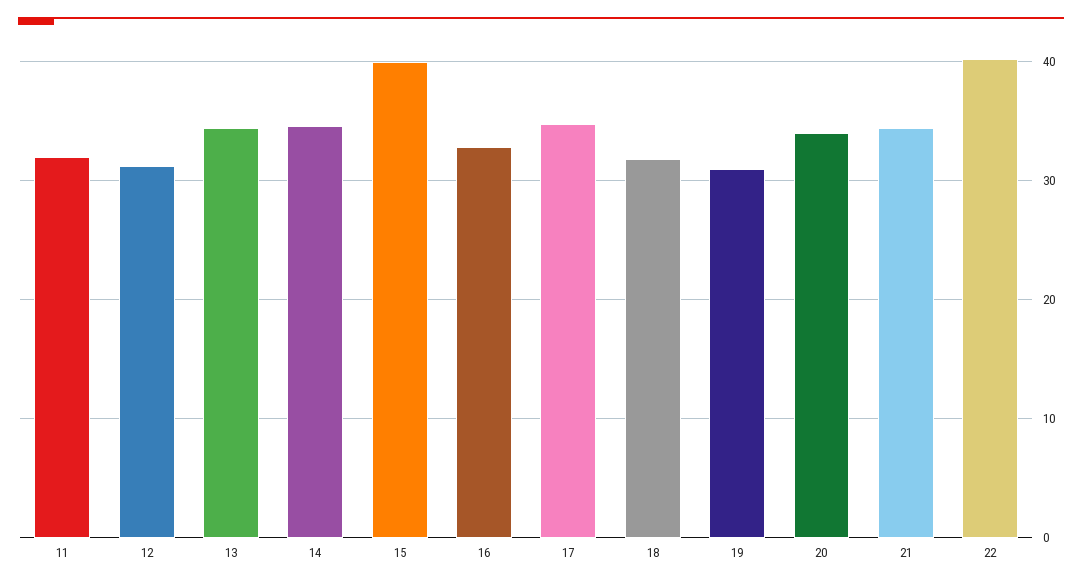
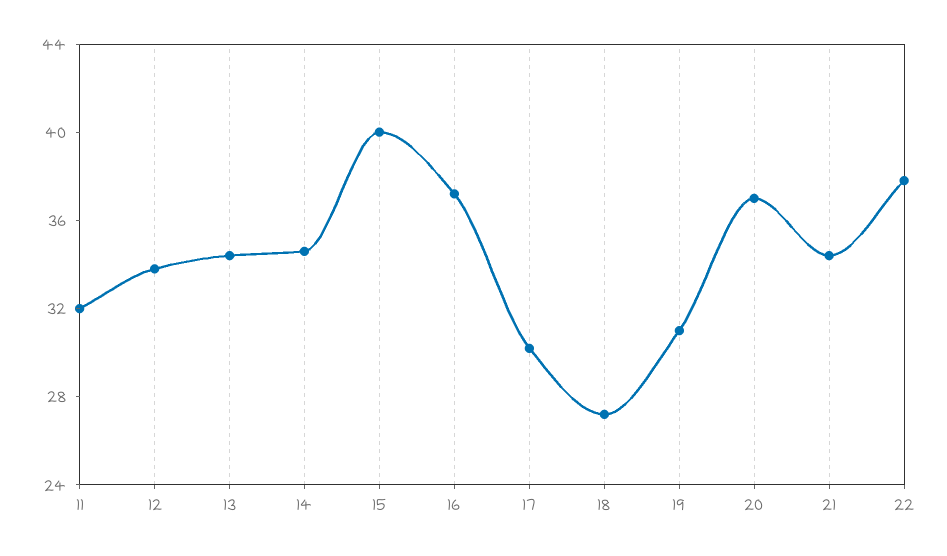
  {
    "11": 32,
-   "12": 31,
+   "12": 34,
    "13": 34,
    "14": 35,
    "15": 40,
-   "16": 33,
+   "16": 37,
-   "17": 35,
+   "17": 30,
-   "18": 32,
+   "18": 27,
    "19": 31,
-   "20": 34,
+   "20": 37,
    "21": 34,
-   "22": 40
+   "22": 38
  }

